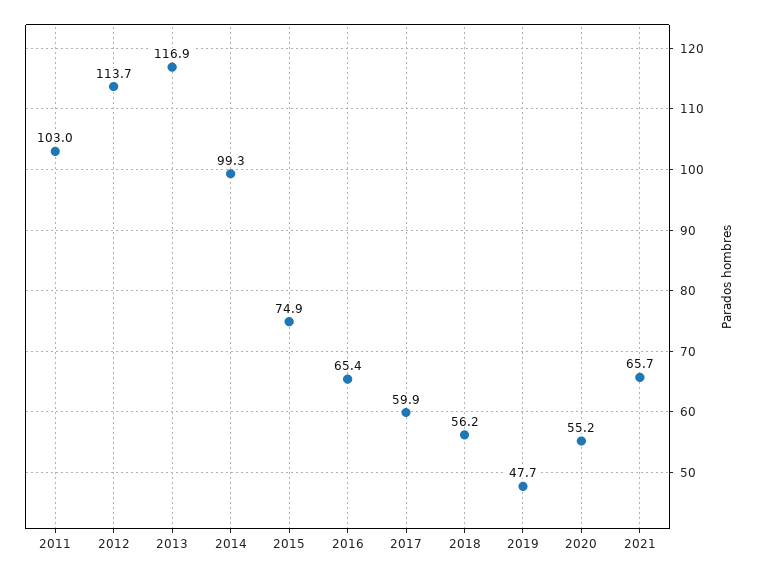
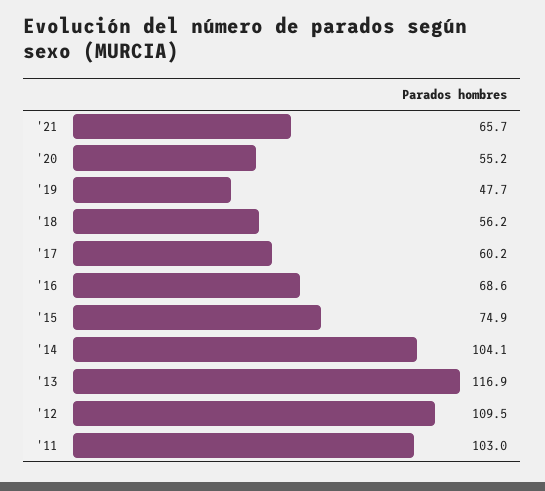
  {
    "2011": 103,
-   "2012": 113.7,
+   "2012": 109.5,
    "2013": 116.9,
-   "2014": 99.3,
+   "2014": 104.1,
    "2015": 74.9,
-   "2016": 65.4,
+   "2016": 68.6,
-   "2017": 59.9,
+   "2017": 60.2,
    "2018": 56.2,
    "2019": 47.7,
    "2020": 55.2,
    "2021": 65.7
  }

